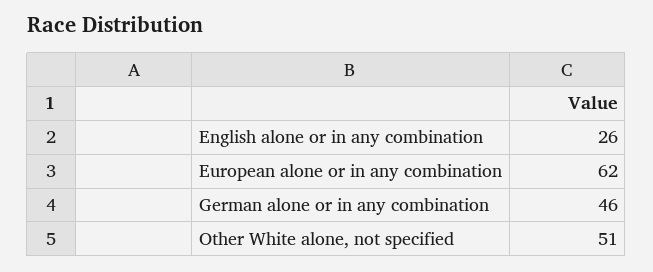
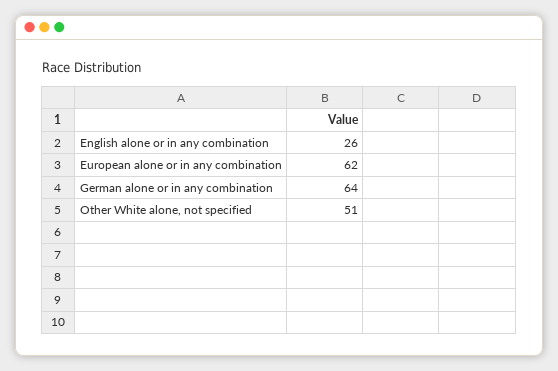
  {
    "English alone or in any combination": 26,
    "European alone or in any combination": 62,
-   "German alone or in any combination": 46,
+   "German alone or in any combination": 64,
    "Other White alone, not specified": 51
  }

